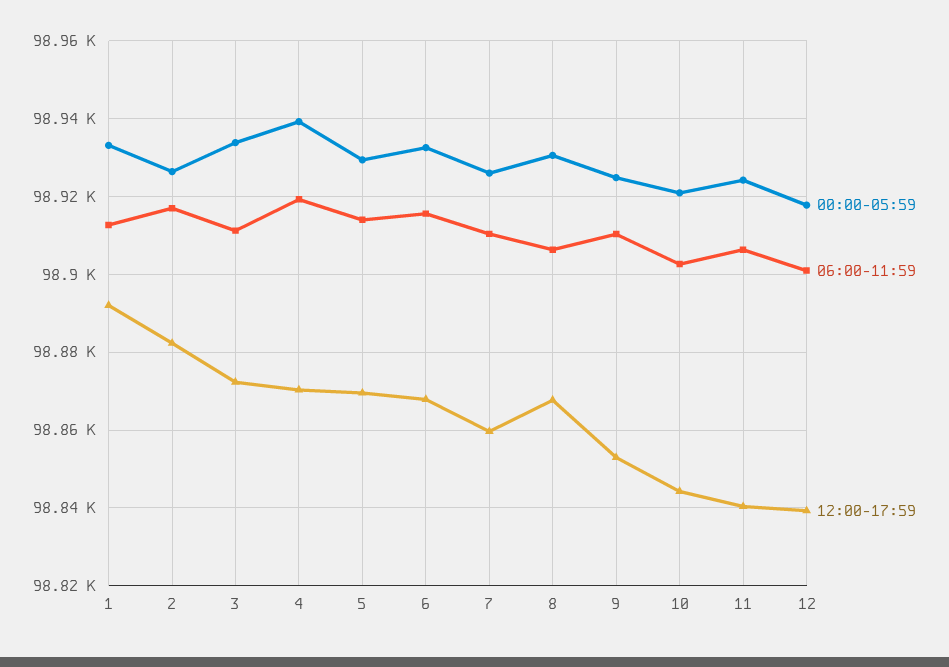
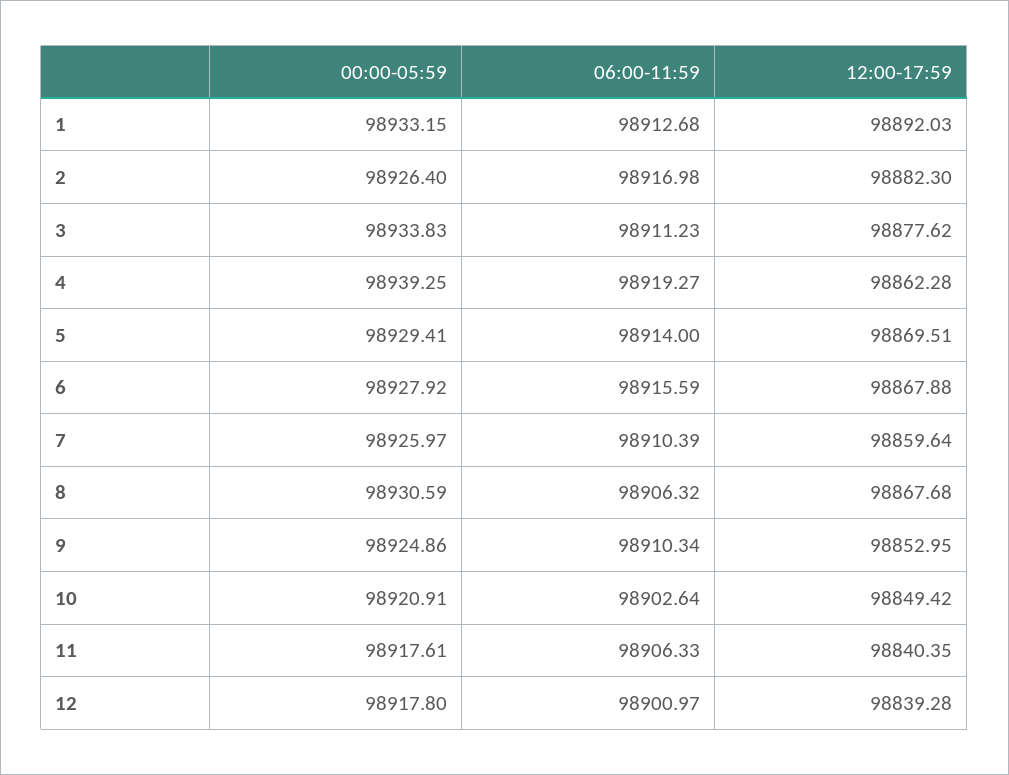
  {
    "00:00-05:59": {
      "1": 98933.15,
      "2": 98926.4,
      "3": 98933.83,
      "4": 98939.25,
      "5": 98929.41,
-     "6": 98932,
+     "6": 98927.92,
      "7": 98925.97,
      "8": 98930.59,
      "9": 98924.86,
      "10": 98920.91,
-     "11": 98924,
+     "11": 98917.61,
      "12": 98917.8
    },
    "06:00-11:59": {
      "1": 98912.68,
      "2": 98916.98,
      "3": 98911.23,
      "4": 98919.27,
      "5": 98914,
      "6": 98915.59,
      "7": 98910.39,
      "8": 98906.32,
      "9": 98910.34,
      "10": 98902.64,
      "11": 98906.33,
      "12": 98900.97
    },
    "12:00-17:59": {
      "1": 98892.03,
      "2": 98882.3,
-     "3": 98872,
+     "3": 98877.62,
-     "4": 98870,
+     "4": 98862.28,
      "5": 98869.51,
      "6": 98867.88,
      "7": 98859.64,
      "8": 98867.68,
      "9": 98852.95,
-     "10": 98844,
+     "10": 98849.42,
      "11": 98840.35,
      "12": 98839.28
    }
  }

